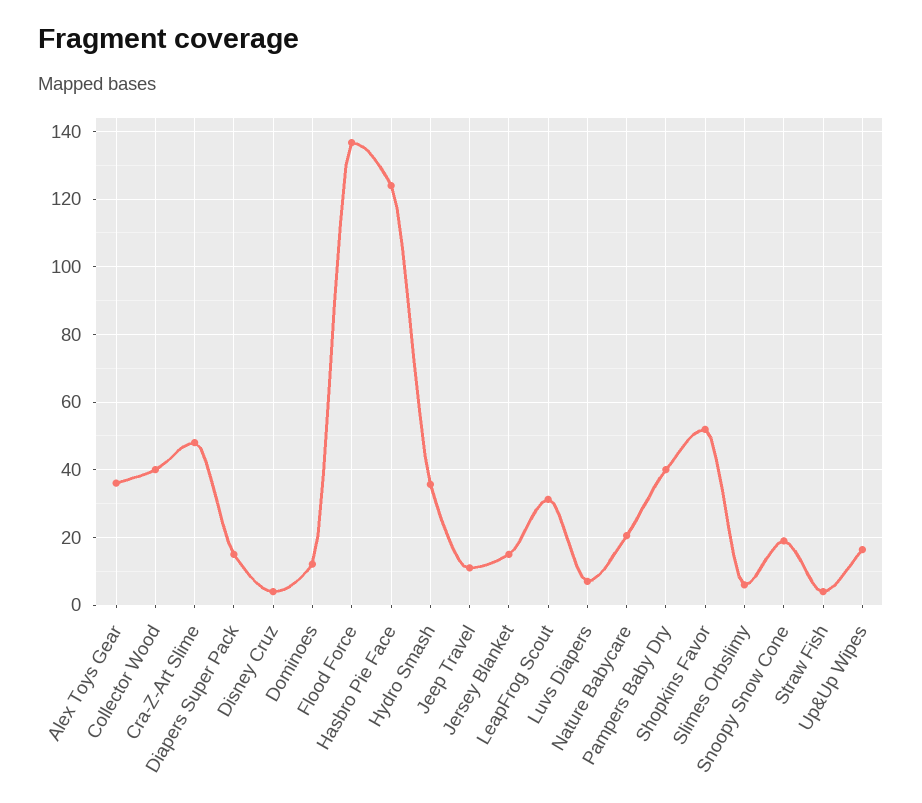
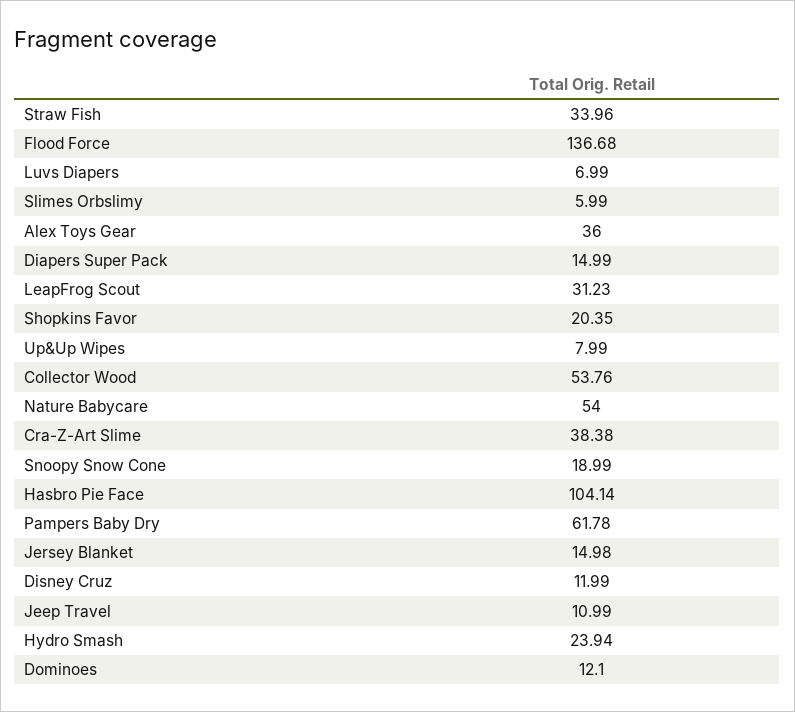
  {
    "Alex Toys Gear": 36,
-   "Collector Wood": 40,
+   "Collector Wood": 53.76,
-   "Cra-Z-Art Slime": 48,
+   "Cra-Z-Art Slime": 38.38,
    "Diapers Super Pack": 14.99,
-   "Disney Cruz": 4,
+   "Disney Cruz": 11.99,
    "Dominoes": 12.1,
    "Flood Force": 136.68,
-   "Hasbro Pie Face": 124,
+   "Hasbro Pie Face": 104.14,
-   "Hydro Smash": 36,
+   "Hydro Smash": 23.94,
    "Jeep Travel": 10.99,
    "Jersey Blanket": 14.98,
    "LeapFrog Scout": 31.23,
    "Luvs Diapers": 6.99,
-   "Nature Babycare": 20,
+   "Nature Babycare": 54,
-   "Pampers Baby Dry": 40,
+   "Pampers Baby Dry": 61.78,
-   "Shopkins Favor": 52,
+   "Shopkins Favor": 20.35,
    "Slimes Orbslimy": 5.99,
    "Snoopy Snow Cone": 18.99,
-   "Straw Fish": 4,
+   "Straw Fish": 33.96,
-   "Up&Up Wipes": 16
+   "Up&Up Wipes": 7.99
  }

